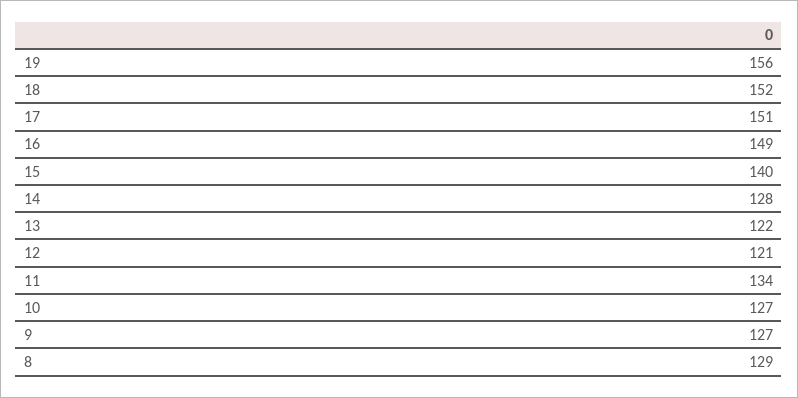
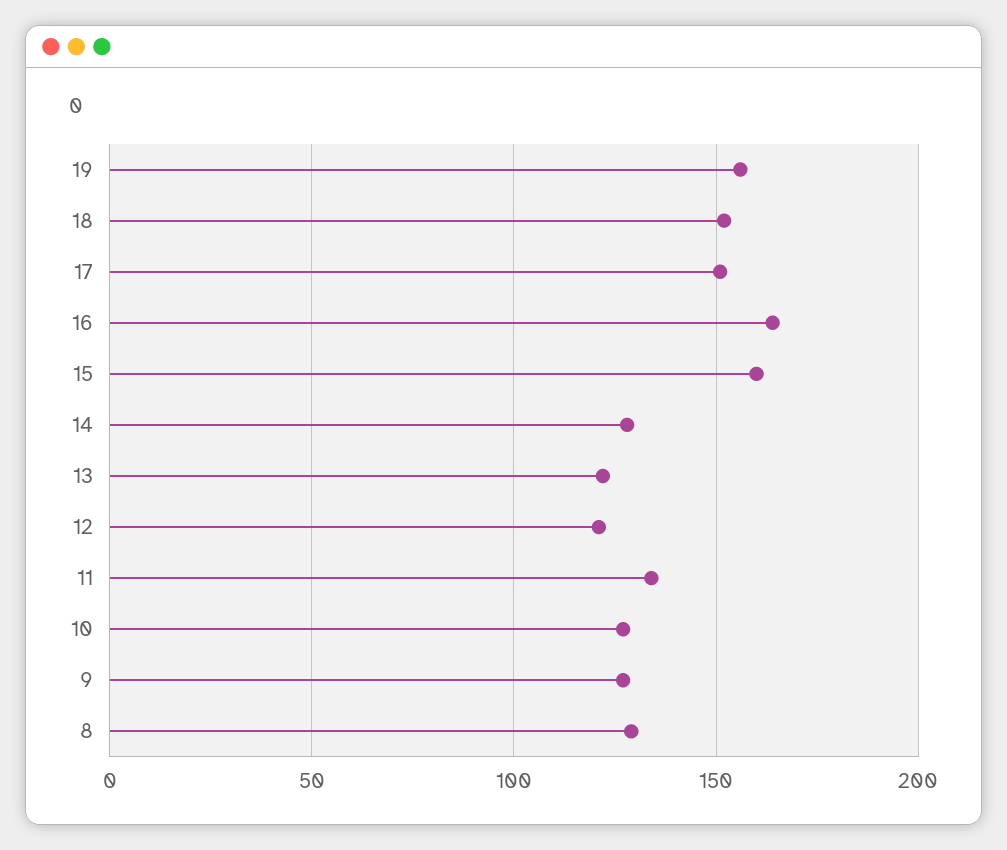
  {
    "19": 156,
    "18": 152,
    "17": 151,
-   "16": 149,
+   "16": 165,
-   "15": 140,
+   "15": 160,
    "14": 128,
    "13": 122,
    "12": 121,
    "11": 134,
    "10": 127,
    "9": 127,
    "8": 129
  }

